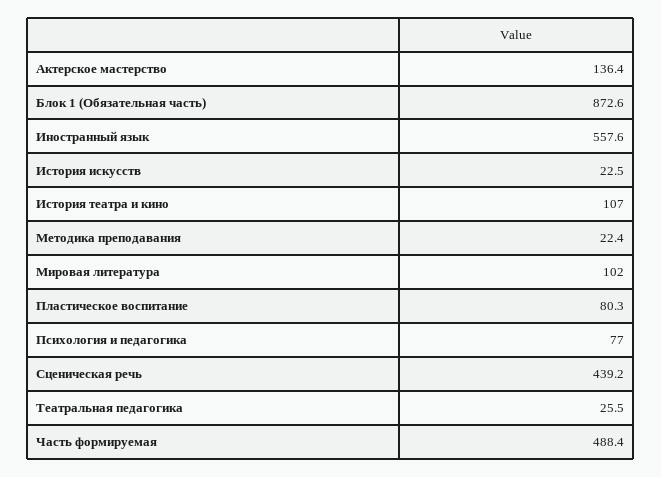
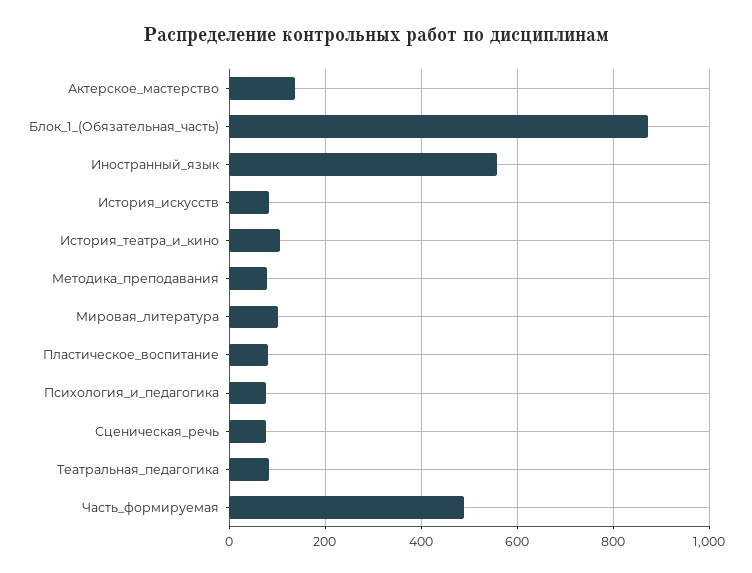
  {
    "Актерское мастерство": 136.4,
    "Блок 1 (Обязательная часть)": 872.6,
    "Иностранный язык": 557.6,
-   "История искусств": 22.5,
+   "История искусств": 80,
    "История театра и кино": 107,
-   "Методика преподавания": 22.4,
+   "Методика преподавания": 80,
    "Мировая литература": 102,
    "Пластическое воспитание": 80.3,
    "Психология и педагогика": 77,
-   "Сценическая речь": 439.2,
+   "Сценическая речь": 80,
-   "Театральная педагогика": 25.5,
+   "Театральная педагогика": 80,
    "Часть формируемая": 488.4
  }

